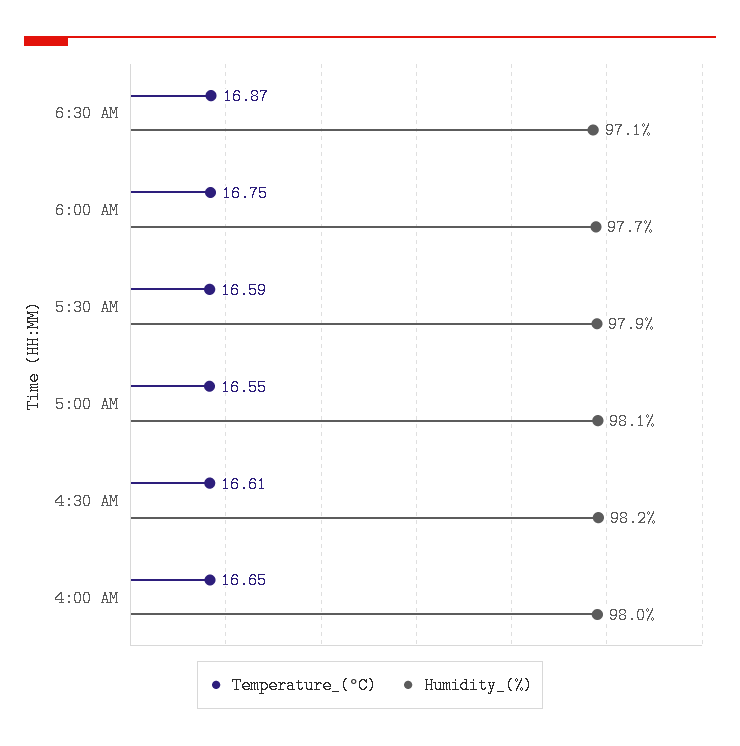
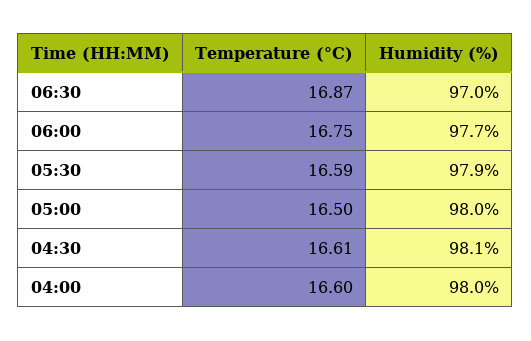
  {
    "Temperature_(°C)": {
      "6:30 AM": 16.87,
      "6:00 AM": 16.75,
      "5:30 AM": 16.59,
-     "5:00 AM": 16.55,
+     "5:00 AM": 16.5,
      "4:30 AM": 16.61,
-     "4:00 AM": 16.65
+     "4:00 AM": 16.6
    },
    "Humidity_(%)": {
-     "6:30 AM": 97.1,
+     "6:30 AM": 97,
      "6:00 AM": 97.7,
      "5:30 AM": 97.9,
-     "5:00 AM": 98.1,
+     "5:00 AM": 98,
-     "4:30 AM": 98.2,
+     "4:30 AM": 98.1,
      "4:00 AM": 98
    }
  }

